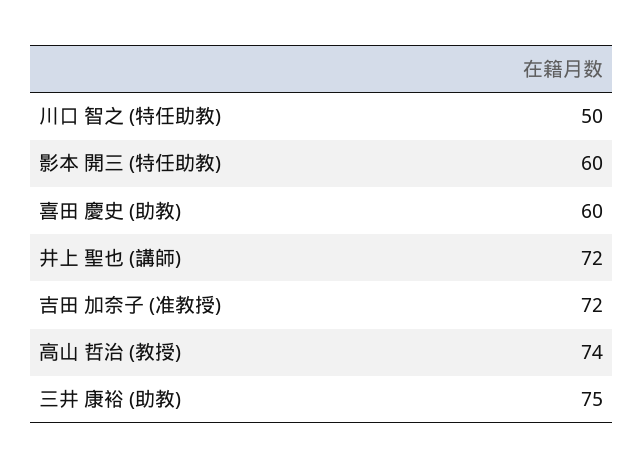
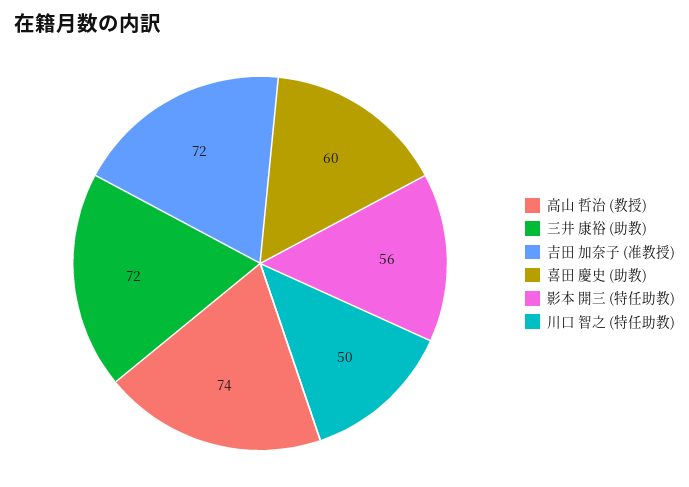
  {
    "川口 智之 (特任助教)": 50,
-   "影本 開三 (特任助教)": 60,
+   "影本 開三 (特任助教)": 56,
    "喜田 慶史 (助教)": 60,
-   "井上 聖也 (講師)": 72,
    "吉田 加奈子 (准教授)": 72,
    "高山 哲治 (教授)": 74,
-   "三井 康裕 (助教)": 75
+   "三井 康裕 (助教)": 72
  }

